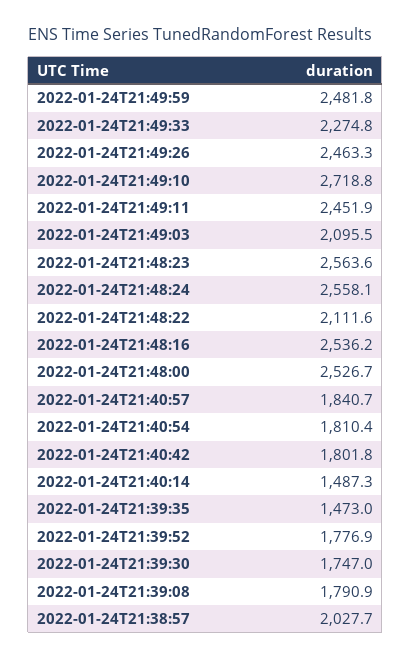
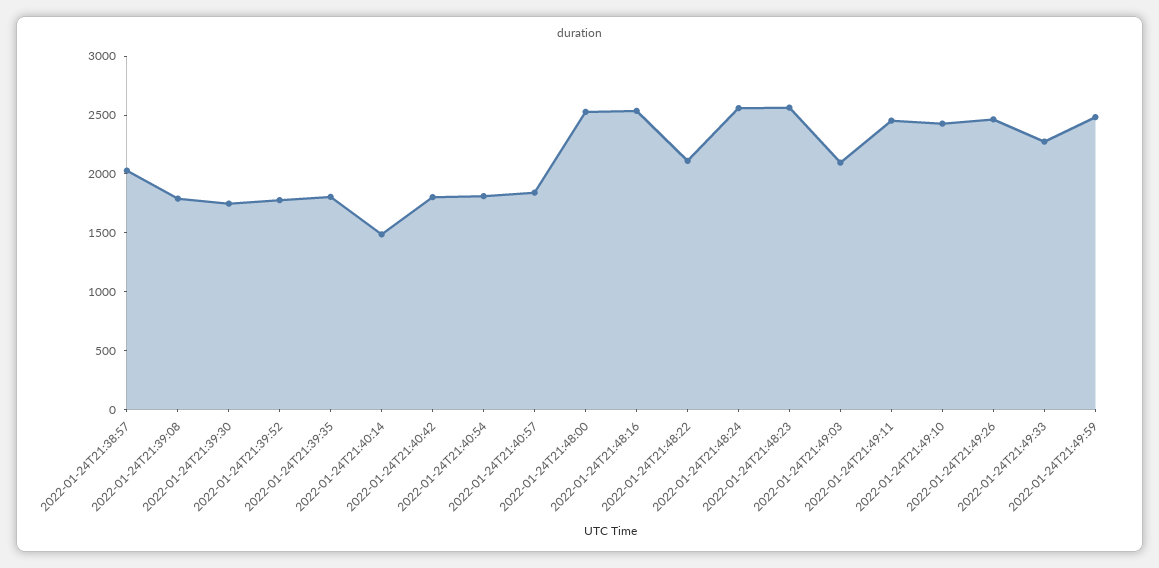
  {
    "2022-01-24T21:49:59": 2481.8,
    "2022-01-24T21:49:33": 2274.8,
    "2022-01-24T21:49:26": 2463.3,
-   "2022-01-24T21:49:10": 2718.8,
+   "2022-01-24T21:49:10": 2400,
    "2022-01-24T21:49:11": 2451.9,
    "2022-01-24T21:49:03": 2095.5,
    "2022-01-24T21:48:23": 2563.6,
    "2022-01-24T21:48:24": 2558.1,
    "2022-01-24T21:48:22": 2111.6,
    "2022-01-24T21:48:16": 2536.2,
    "2022-01-24T21:48:00": 2526.7,
    "2022-01-24T21:40:57": 1840.7,
    "2022-01-24T21:40:54": 1810.4,
    "2022-01-24T21:40:42": 1801.8,
    "2022-01-24T21:40:14": 1487.3,
-   "2022-01-24T21:39:35": 1473,
+   "2022-01-24T21:39:35": 1800,
    "2022-01-24T21:39:52": 1776.9,
    "2022-01-24T21:39:30": 1747,
    "2022-01-24T21:39:08": 1790.9,
    "2022-01-24T21:38:57": 2027.7
  }

